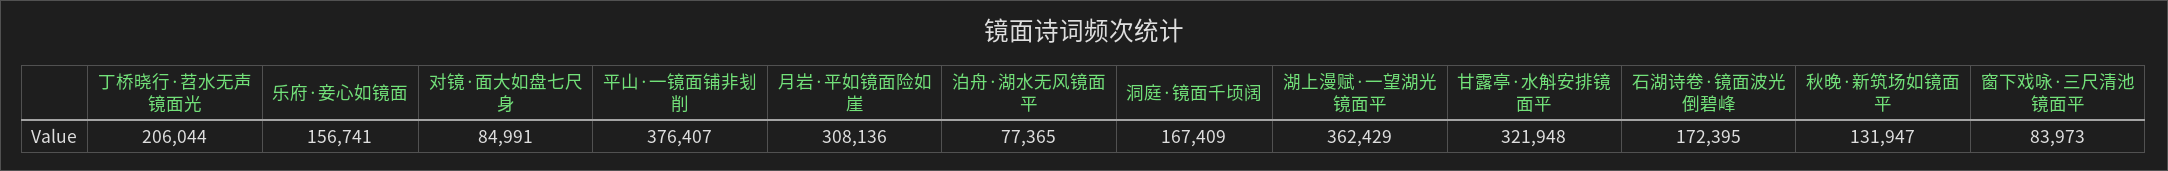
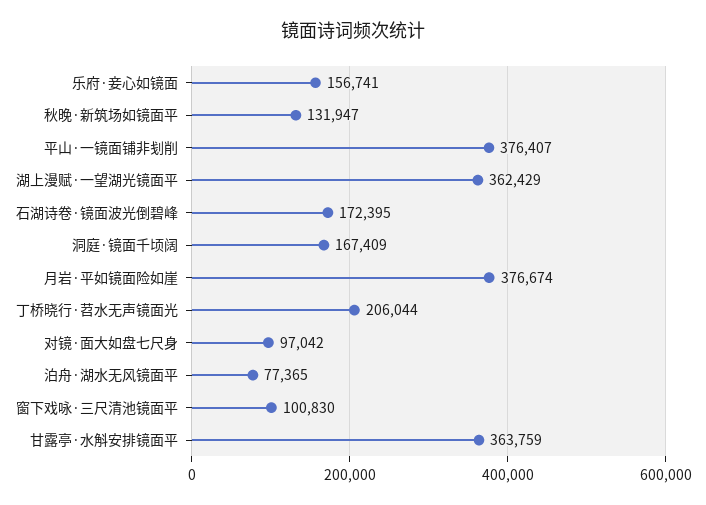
  {
    "丁桥晓行·苕水无声镜面光": 206044,
    "乐府·妾心如镜面": 156741,
-   "对镜·面大如盘七尺身": 84991,
+   "对镜·面大如盘七尺身": 97042,
    "平山·一镜面铺非刬削": 376407,
-   "月岩·平如镜面险如崖": 308136,
+   "月岩·平如镜面险如崖": 376674,
    "泊舟·湖水无风镜面平": 77365,
    "洞庭·镜面千顷阔": 167409,
    "湖上漫赋·一望湖光镜面平": 362429,
-   "甘露亭·水斛安排镜面平": 321948,
+   "甘露亭·水斛安排镜面平": 363759,
    "石湖诗卷·镜面波光倒碧峰": 172395,
    "秋晚·新筑场如镜面平": 131947,
-   "窗下戏咏·三尺清池镜面平": 83973
+   "窗下戏咏·三尺清池镜面平": 100830
  }

